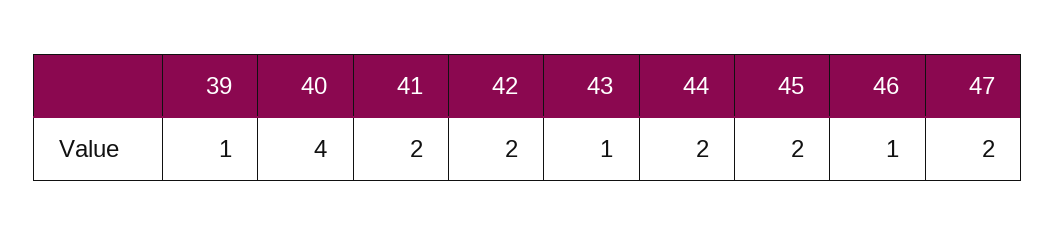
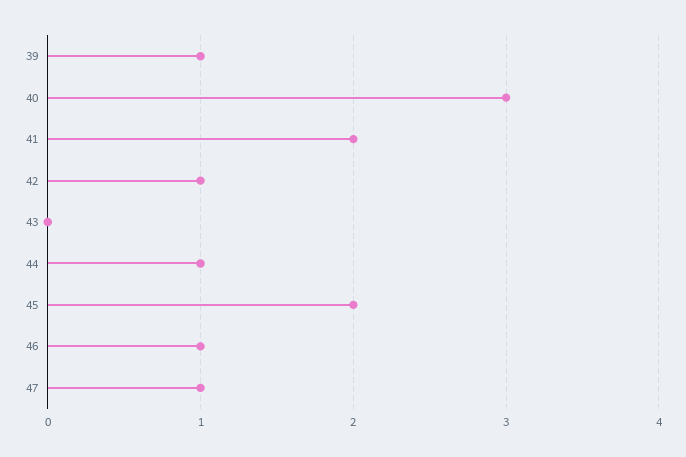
  {
    "39": 1,
-   "40": 4,
+   "40": 3,
    "41": 2,
-   "42": 2,
+   "42": 1,
-   "43": 1,
+   "43": 0,
-   "44": 2,
+   "44": 1,
    "45": 2,
    "46": 1,
-   "47": 2
+   "47": 1
  }

